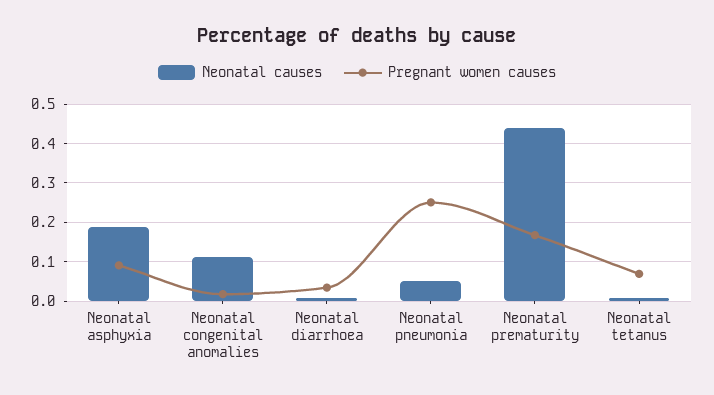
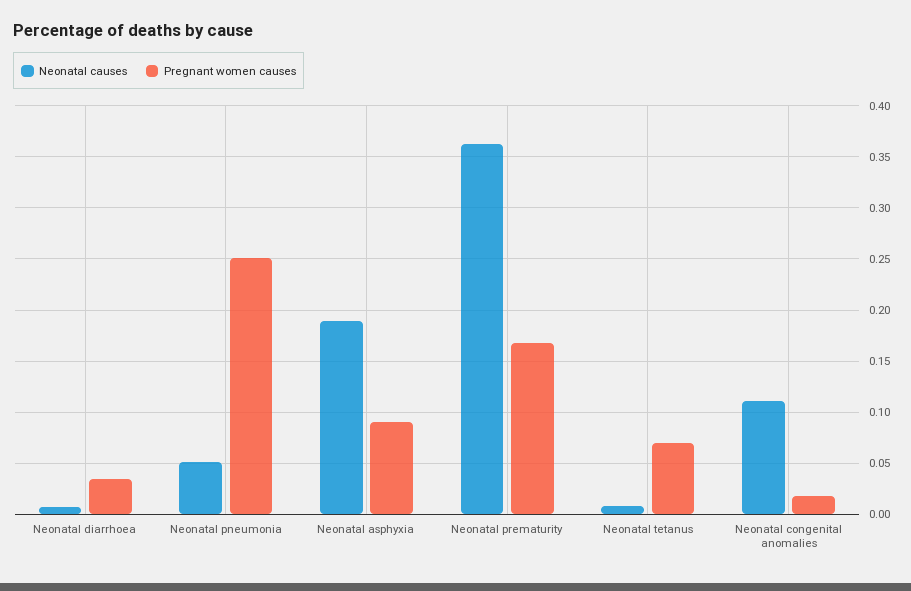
  {
    "Neonatal causes": {
      "Neonatal asphyxia": 0.19,
      "Neonatal congenital anomalies": 0.11,
      "Neonatal diarrhoea": 0.01,
      "Neonatal pneumonia": 0.05,
-     "Neonatal prematurity": 0.44,
+     "Neonatal prematurity": 0.36,
      "Neonatal tetanus": 0.01
    },
    "Pregnant women causes": {
      "Neonatal asphyxia": 0.09,
      "Neonatal congenital anomalies": 0.02,
      "Neonatal diarrhoea": 0.03,
      "Neonatal pneumonia": 0.25,
      "Neonatal prematurity": 0.17,
      "Neonatal tetanus": 0.07
    }
  }

